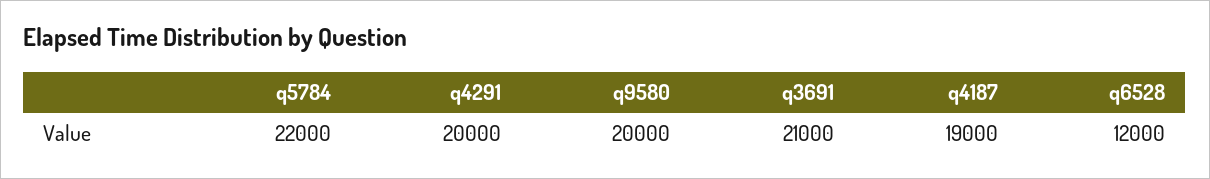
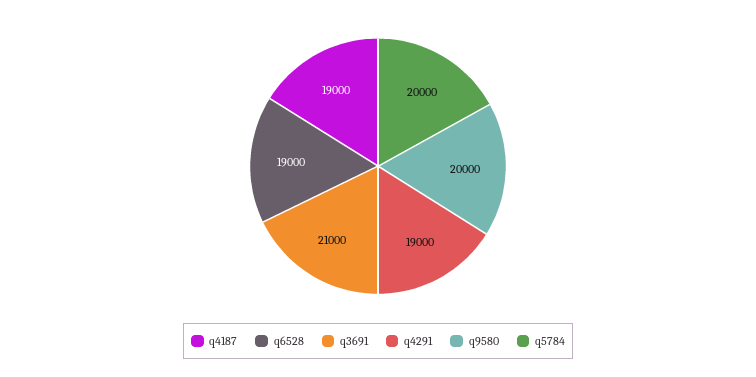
  {
-   "q5784": 22000,
+   "q5784": 20000,
-   "q4291": 20000,
+   "q4291": 19000,
    "q9580": 20000,
    "q3691": 21000,
    "q4187": 19000,
-   "q6528": 12000
+   "q6528": 19000
  }

